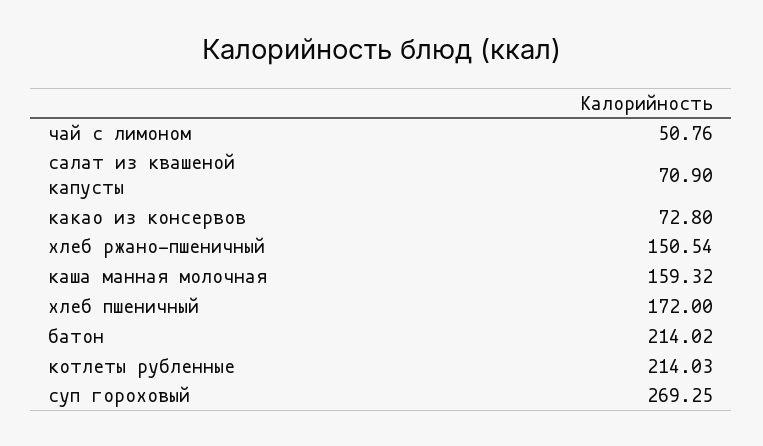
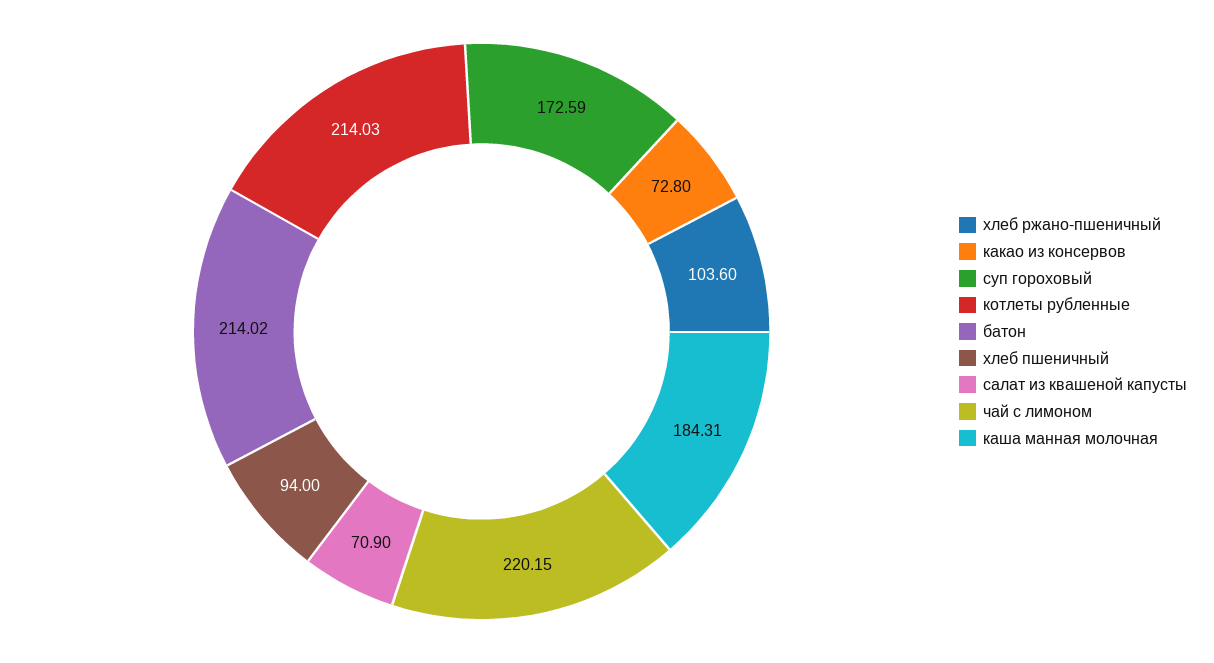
  {
-   "чай с лимоном": 50.76,
+   "чай с лимоном": 220.15,
    "салат из квашеной капусты": 70.9,
    "какао из консервов": 72.8,
-   "хлеб ржано-пшеничный": 150.54,
+   "хлеб ржано-пшеничный": 103.6,
-   "каша манная молочная": 159.32,
+   "каша манная молочная": 184.31,
-   "хлеб пшеничный": 172,
+   "хлеб пшеничный": 94,
    "батон": 214.02,
    "котлеты рубленные": 214.03,
-   "суп гороховый": 269.25
+   "суп гороховый": 172.59
  }

